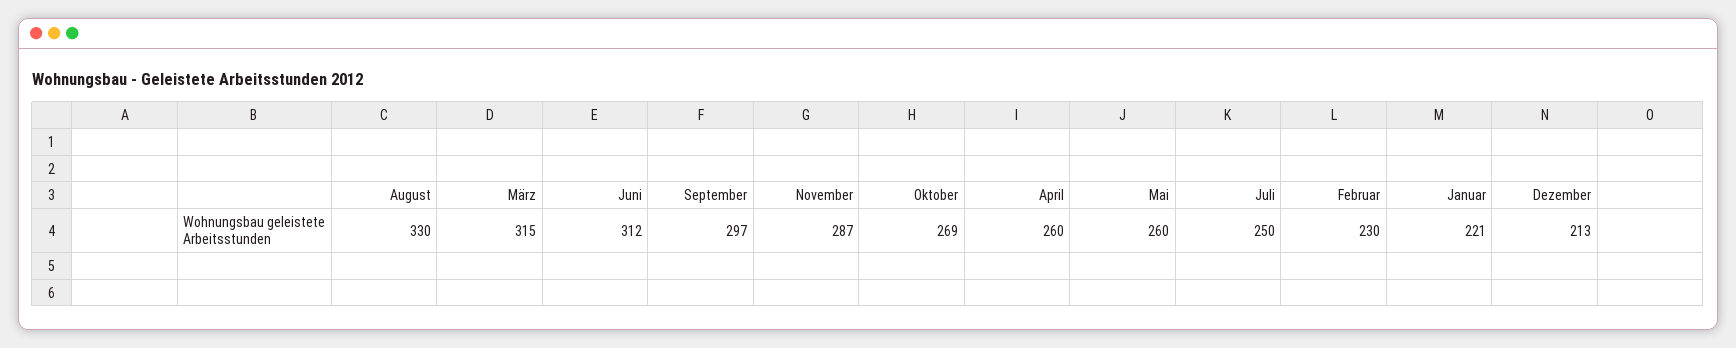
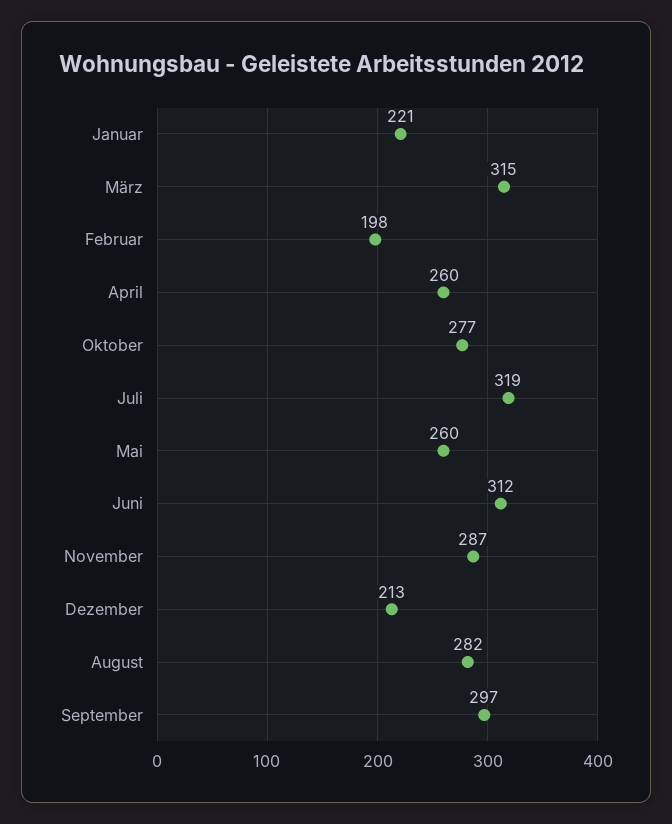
  {
-   "August": 330,
+   "August": 282,
    "März": 315,
    "Juni": 312,
    "September": 297,
    "November": 287,
-   "Oktober": 269,
+   "Oktober": 277,
    "April": 260,
    "Mai": 260,
-   "Juli": 250,
+   "Juli": 319,
-   "Februar": 230,
+   "Februar": 198,
    "Januar": 221,
    "Dezember": 213
  }

